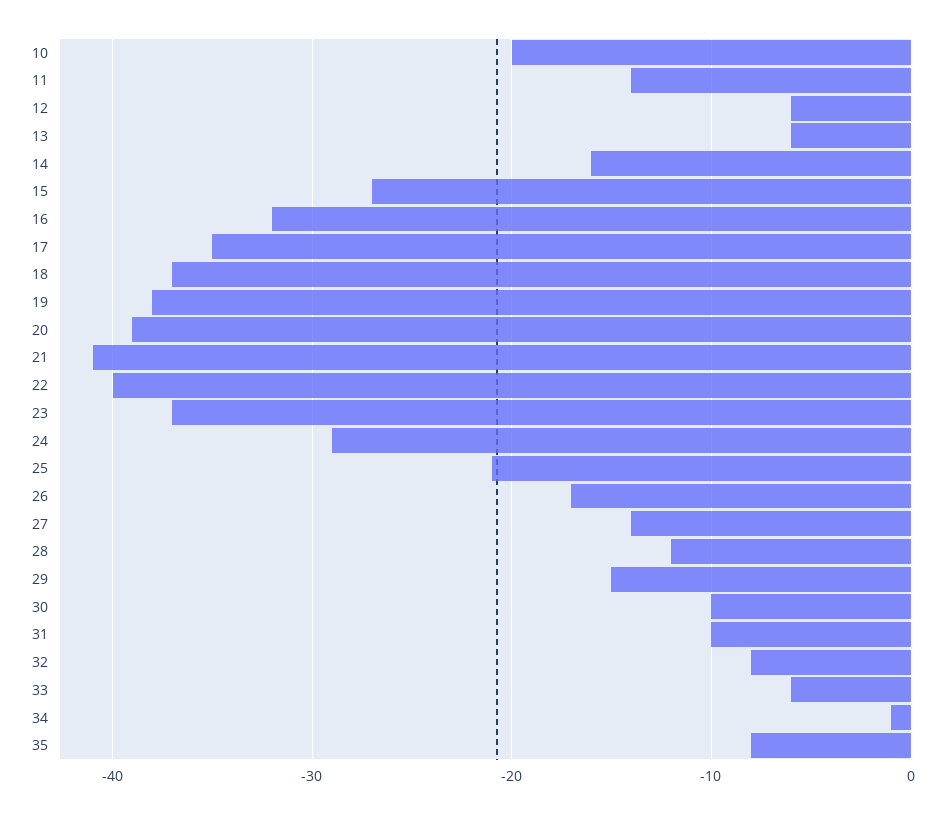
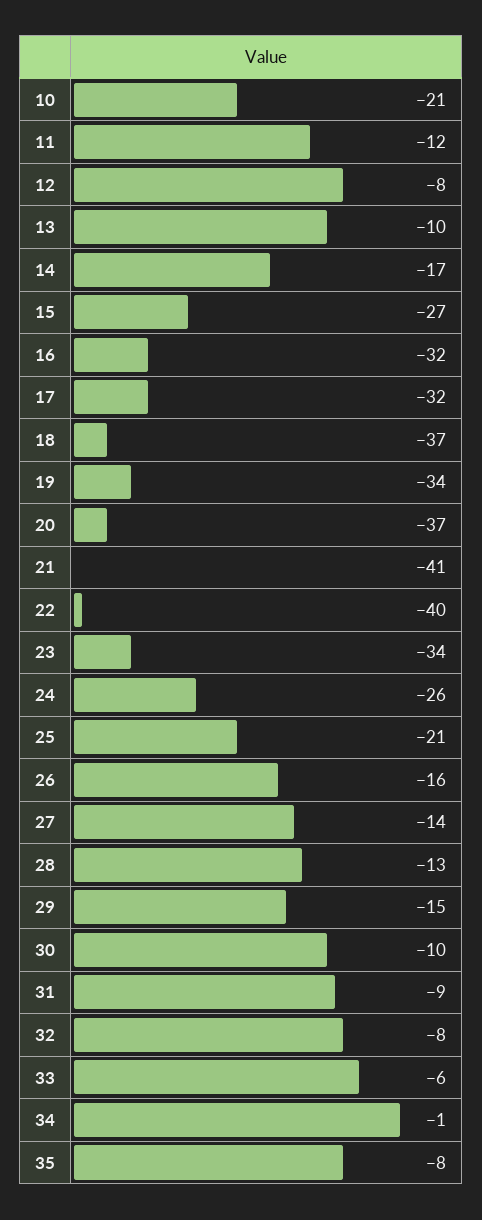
  {
-   "10": -20,
+   "10": -21,
-   "11": -14,
+   "11": -12,
-   "12": -6,
+   "12": -8,
-   "13": -6,
+   "13": -10,
-   "14": -16,
+   "14": -17,
    "15": -27,
    "16": -32,
-   "17": -35,
+   "17": -32,
    "18": -37,
-   "19": -38,
+   "19": -34,
-   "20": -39,
+   "20": -37,
    "21": -41,
    "22": -40,
-   "23": -37,
+   "23": -34,
-   "24": -29,
+   "24": -26,
    "25": -21,
-   "26": -17,
+   "26": -16,
    "27": -14,
-   "28": -12,
+   "28": -13,
    "29": -15,
    "30": -10,
-   "31": -10,
+   "31": -9,
    "32": -8,
    "33": -6,
    "34": -1,
    "35": -8
  }

